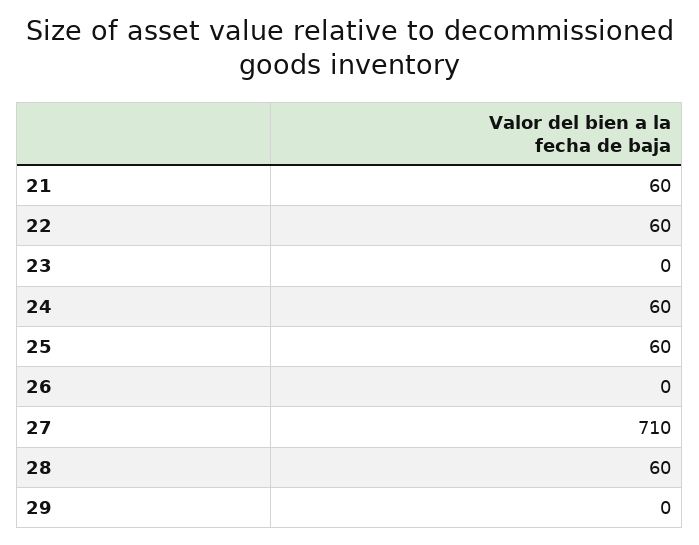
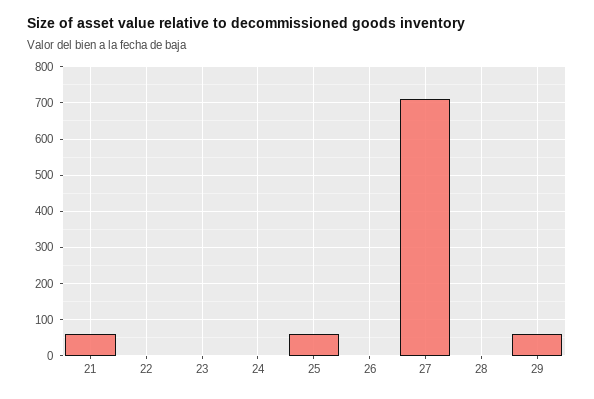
  {
    "21": 60,
-   "22": 60,
+   "22": 0,
    "23": 0,
-   "24": 60,
+   "24": 0,
    "25": 60,
    "26": 0,
    "27": 710,
-   "28": 60,
+   "28": 0,
-   "29": 0
+   "29": 60
  }

